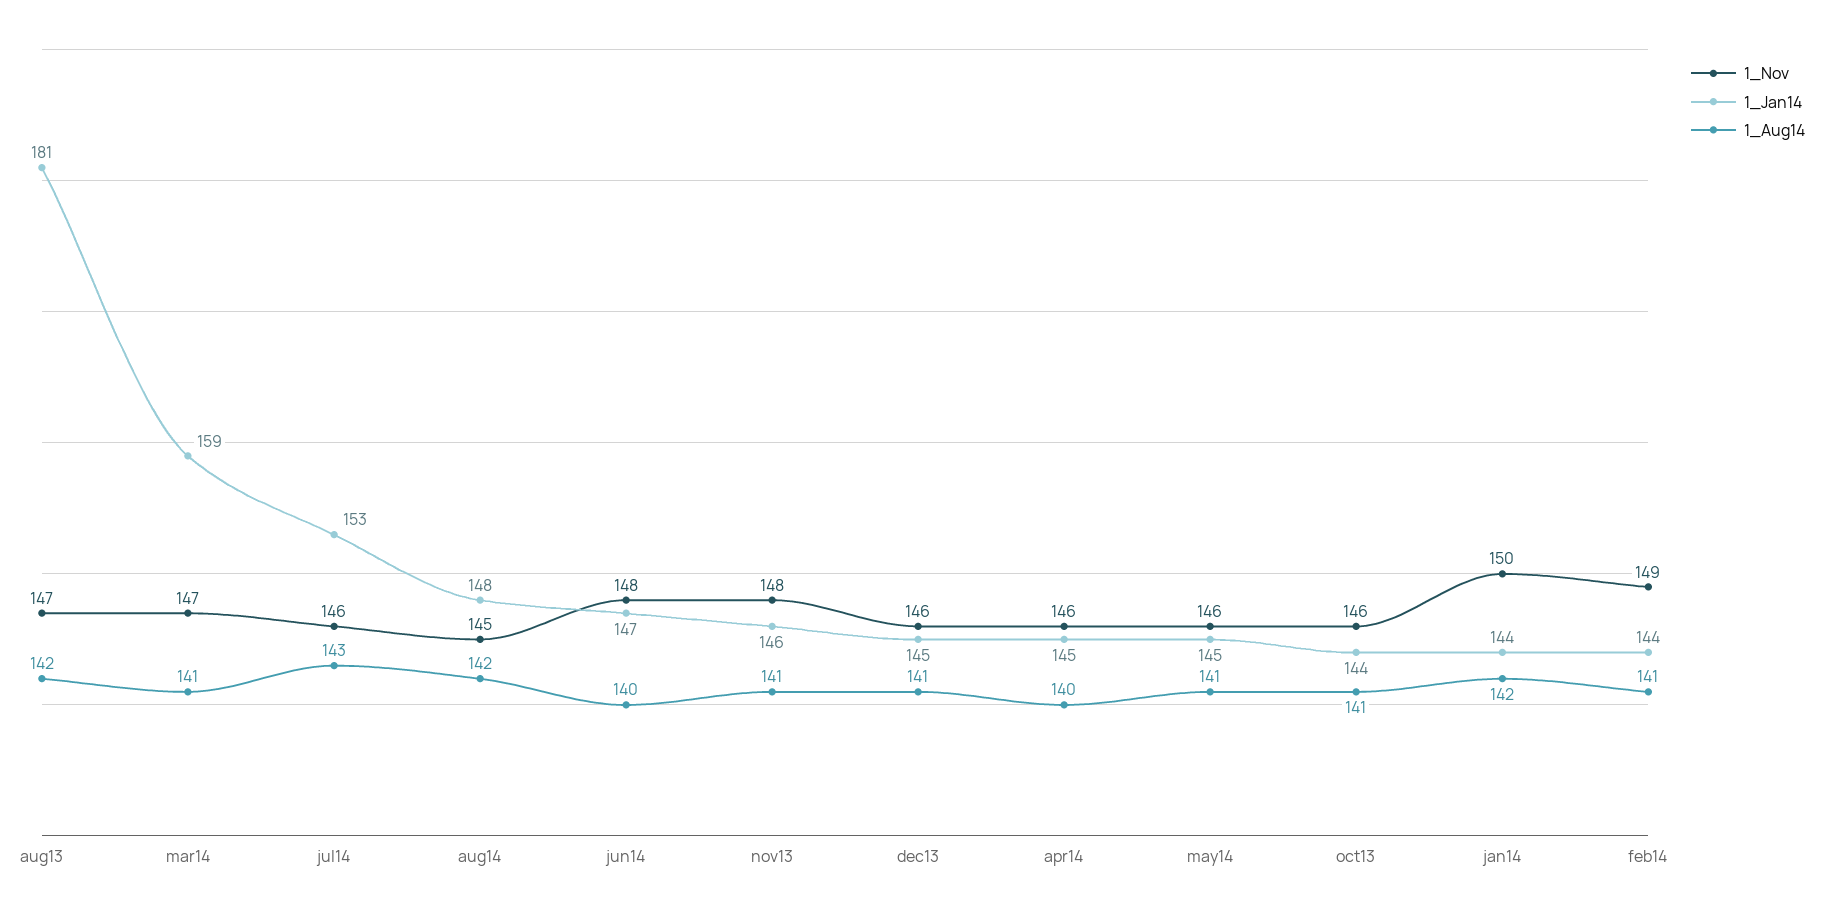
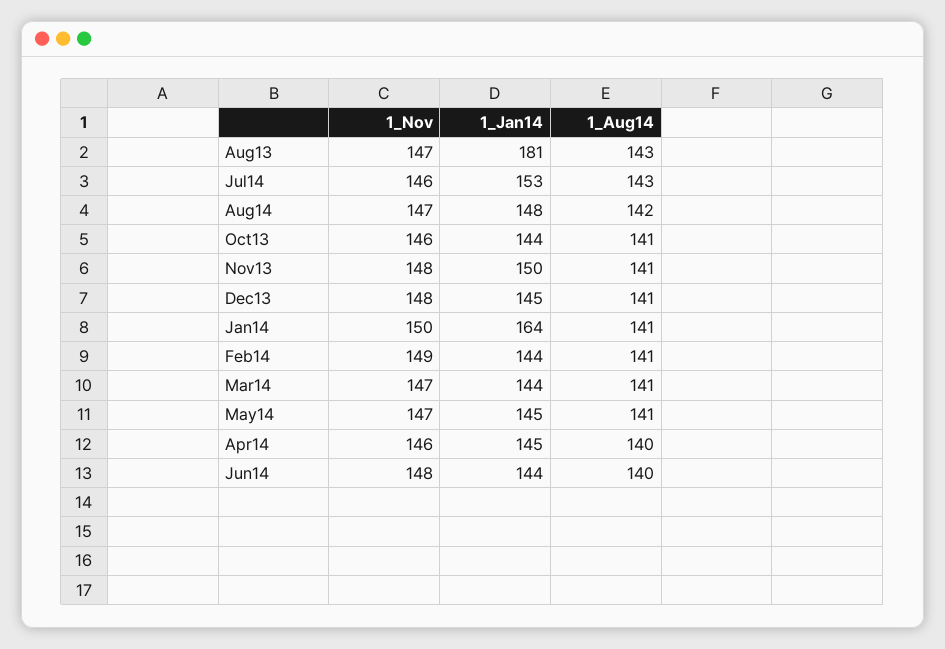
  {
    "1_Nov": {
      "aug13": 147,
      "mar14": 147,
      "jul14": 146,
-     "aug14": 145,
+     "aug14": 147,
      "jun14": 148,
      "nov13": 148,
-     "dec13": 146,
+     "dec13": 148,
      "apr14": 146,
-     "may14": 146,
+     "may14": 147,
      "oct13": 146,
      "jan14": 150,
      "feb14": 149
    },
    "1_Jan14": {
      "aug13": 181,
-     "mar14": 159,
+     "mar14": 144,
      "jul14": 153,
      "aug14": 148,
-     "jun14": 147,
+     "jun14": 144,
-     "nov13": 146,
+     "nov13": 150,
      "dec13": 145,
      "apr14": 145,
      "may14": 145,
      "oct13": 144,
-     "jan14": 144,
+     "jan14": 164,
      "feb14": 144
    },
    "1_Aug14": {
-     "aug13": 142,
+     "aug13": 143,
      "mar14": 141,
      "jul14": 143,
      "aug14": 142,
      "jun14": 140,
      "nov13": 141,
      "dec13": 141,
      "apr14": 140,
      "may14": 141,
      "oct13": 141,
-     "jan14": 142,
+     "jan14": 141,
      "feb14": 141
    }
  }

